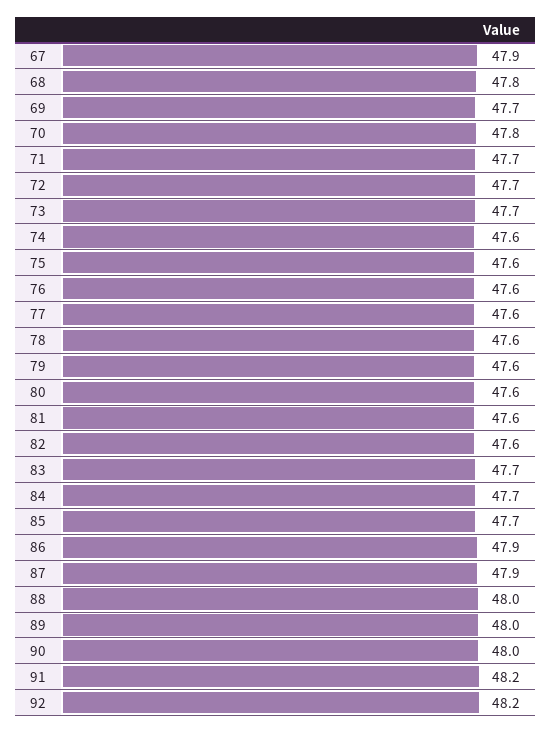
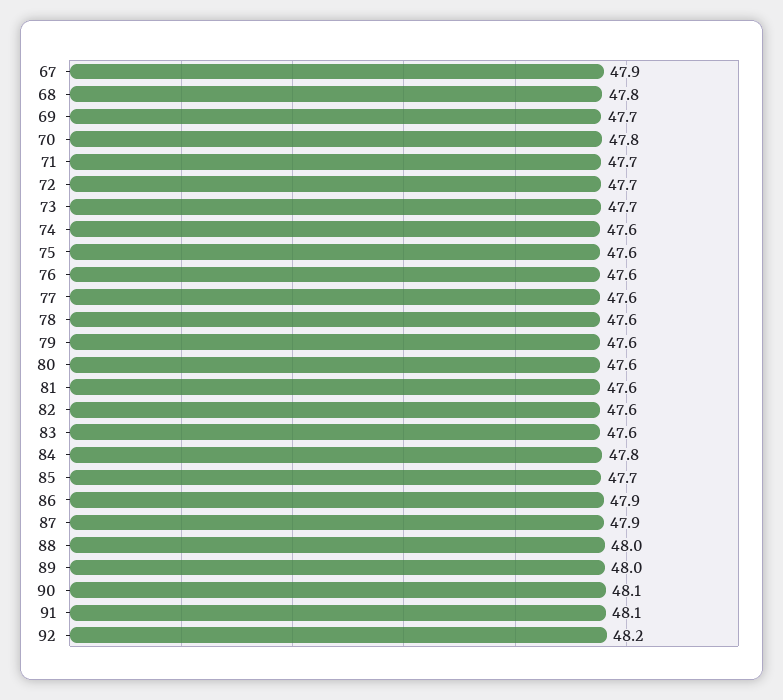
  {
    "67": 47.9,
    "68": 47.8,
    "69": 47.7,
    "70": 47.8,
    "71": 47.7,
    "72": 47.7,
    "73": 47.7,
    "74": 47.6,
    "75": 47.6,
    "76": 47.6,
    "77": 47.6,
    "78": 47.6,
    "79": 47.6,
    "80": 47.6,
    "81": 47.6,
    "82": 47.6,
-   "83": 47.7,
+   "83": 47.6,
-   "84": 47.7,
+   "84": 47.8,
    "85": 47.7,
    "86": 47.9,
    "87": 47.9,
    "88": 48,
    "89": 48,
-   "90": 48,
+   "90": 48.1,
-   "91": 48.2,
+   "91": 48.1,
    "92": 48.2
  }

